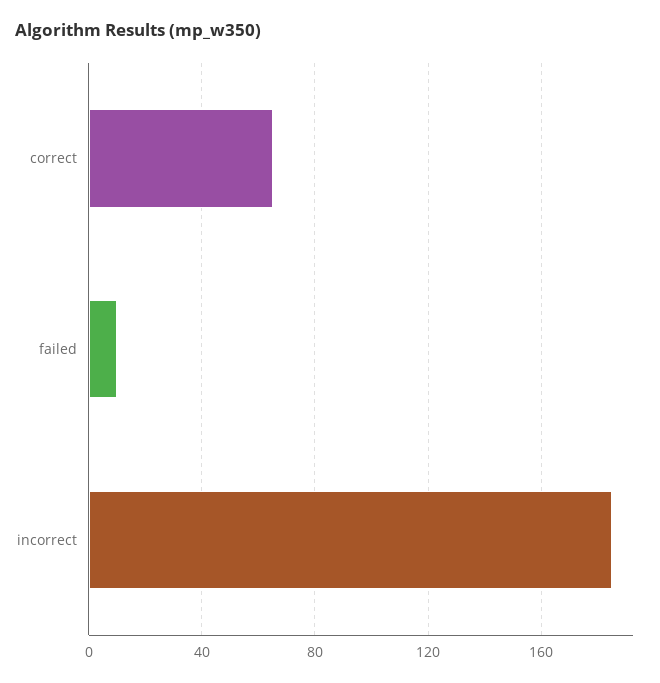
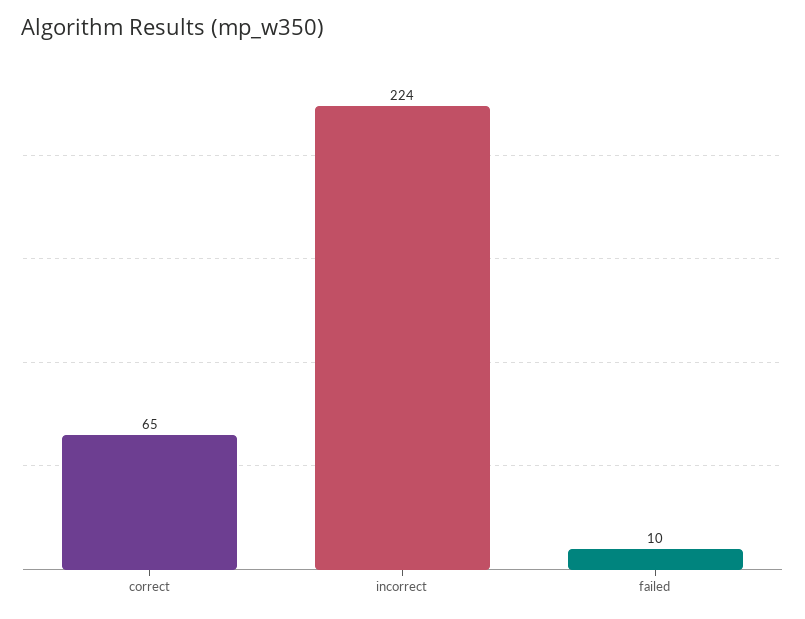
  {
    "correct": 65,
    "failed": 10,
-   "incorrect": 185
+   "incorrect": 224
  }

